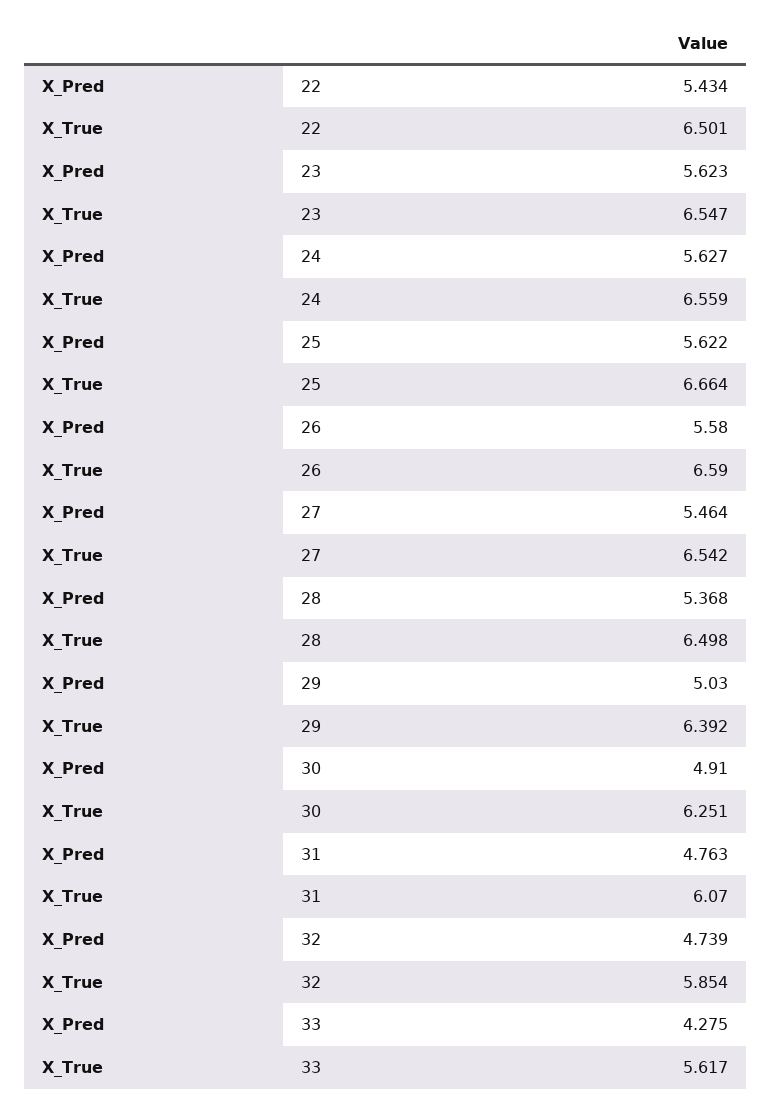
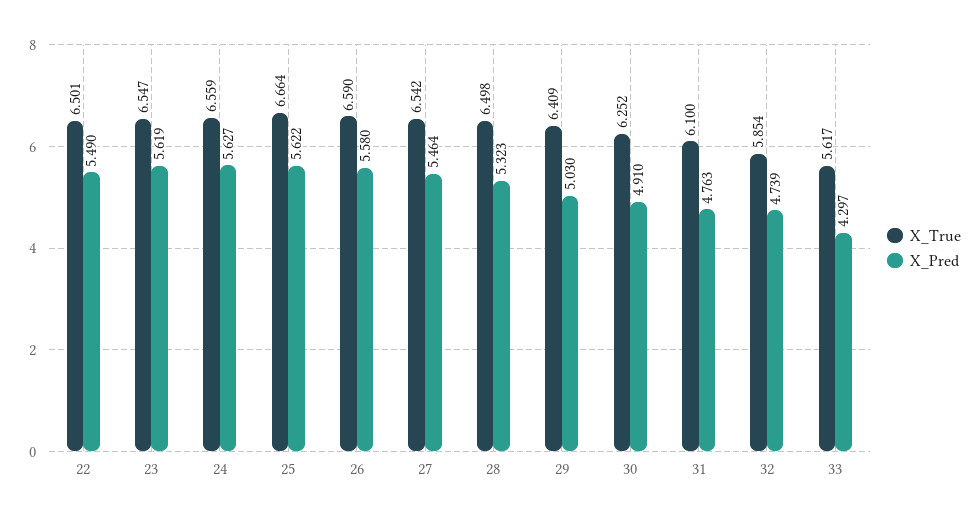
  {
    "X_Pred": {
-     "22": 5.434,
+     "22": 5.49,
-     "23": 5.623,
+     "23": 5.619,
      "24": 5.627,
      "25": 5.622,
      "26": 5.58,
      "27": 5.464,
-     "28": 5.368,
+     "28": 5.323,
      "29": 5.03,
      "30": 4.91,
      "31": 4.763,
      "32": 4.739,
-     "33": 4.275
+     "33": 4.297
    },
    "X_True": {
      "22": 6.501,
      "23": 6.547,
      "24": 6.559,
      "25": 6.664,
      "26": 6.59,
      "27": 6.542,
      "28": 6.498,
-     "29": 6.392,
+     "29": 6.409,
-     "30": 6.251,
+     "30": 6.252,
-     "31": 6.07,
+     "31": 6.1,
      "32": 5.854,
      "33": 5.617
    }
  }

